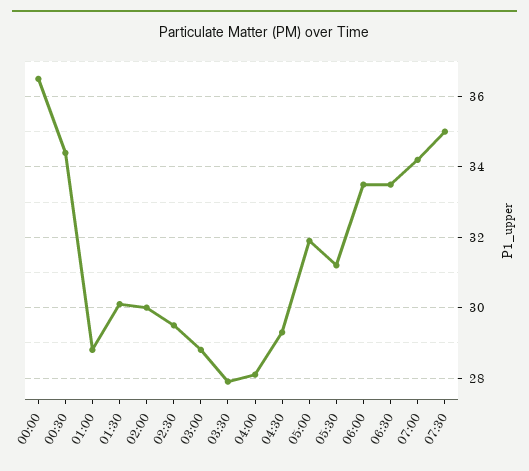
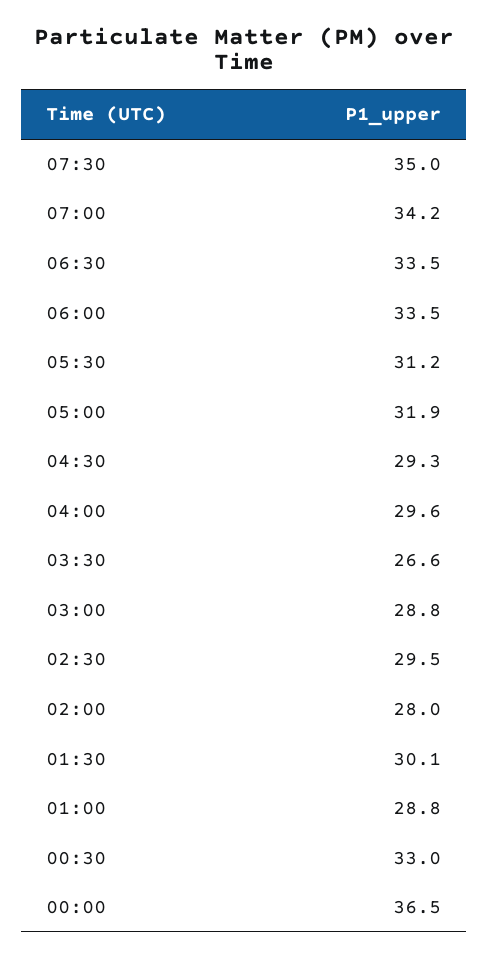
  {
    "00:00": 36.5,
-   "00:30": 34.5,
+   "00:30": 33,
    "01:00": 28.8,
    "01:30": 30.1,
-   "02:00": 30,
+   "02:00": 28,
    "02:30": 29.5,
    "03:00": 28.8,
-   "03:30": 28,
+   "03:30": 26.6,
-   "04:00": 28,
+   "04:00": 29.6,
    "04:30": 29.3,
    "05:00": 31.9,
    "05:30": 31.2,
    "06:00": 33.5,
    "06:30": 33.5,
    "07:00": 34.2,
    "07:30": 35
  }

